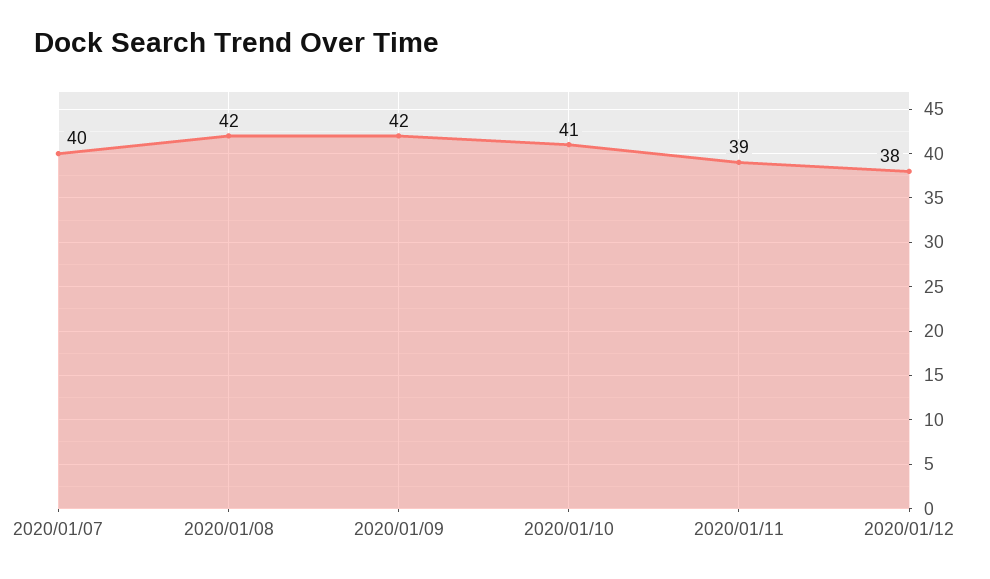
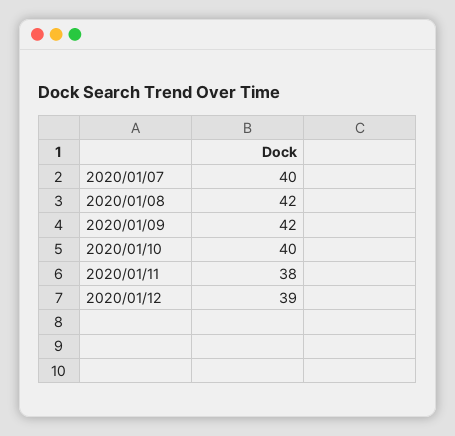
  {
    "2020/01/07": 40,
    "2020/01/08": 42,
    "2020/01/09": 42,
-   "2020/01/10": 41,
+   "2020/01/10": 40,
-   "2020/01/11": 39,
+   "2020/01/11": 38,
-   "2020/01/12": 38
+   "2020/01/12": 39
  }

